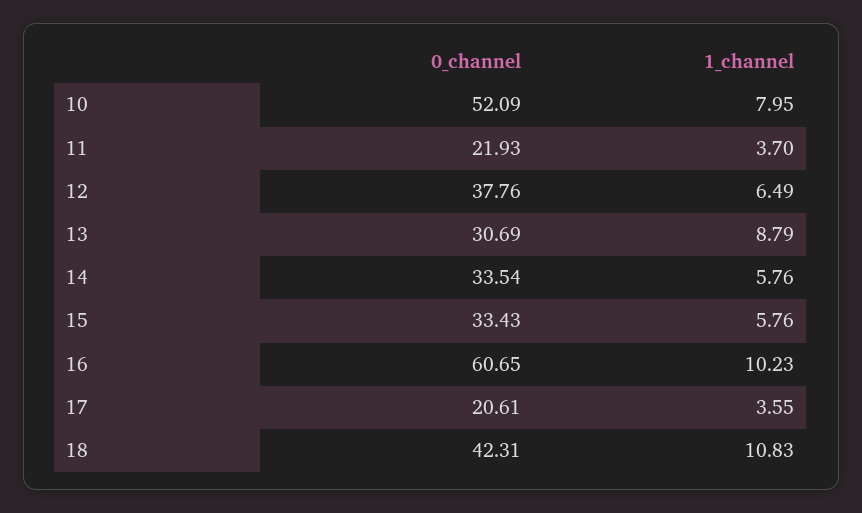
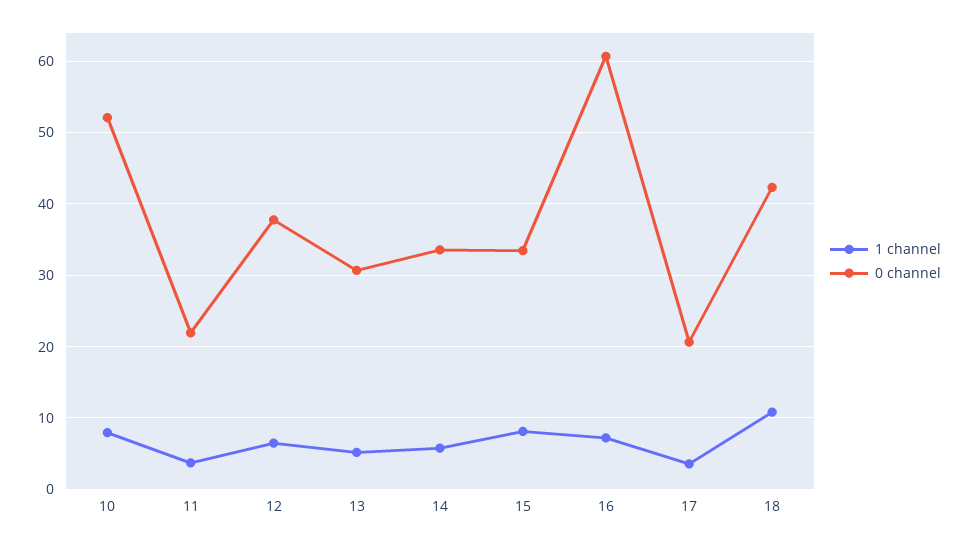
  {
    "0_channel": {
      "10": 52.09,
      "11": 21.93,
      "12": 37.76,
      "13": 30.69,
      "14": 33.54,
      "15": 33.43,
      "16": 60.65,
      "17": 20.61,
      "18": 42.31
    },
    "1_channel": {
      "10": 7.95,
      "11": 3.7,
      "12": 6.49,
-     "13": 8.79,
+     "13": 5,
      "14": 5.76,
-     "15": 5.76,
+     "15": 8,
-     "16": 10.23,
+     "16": 7,
      "17": 3.55,
      "18": 10.83
    }
  }

